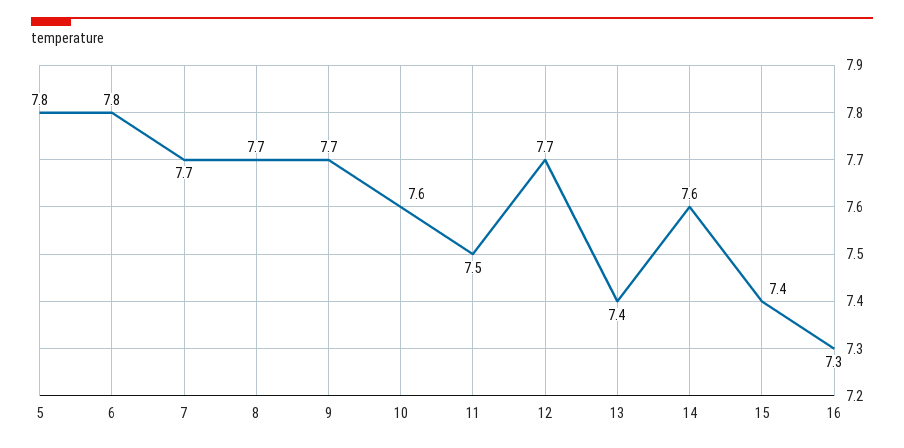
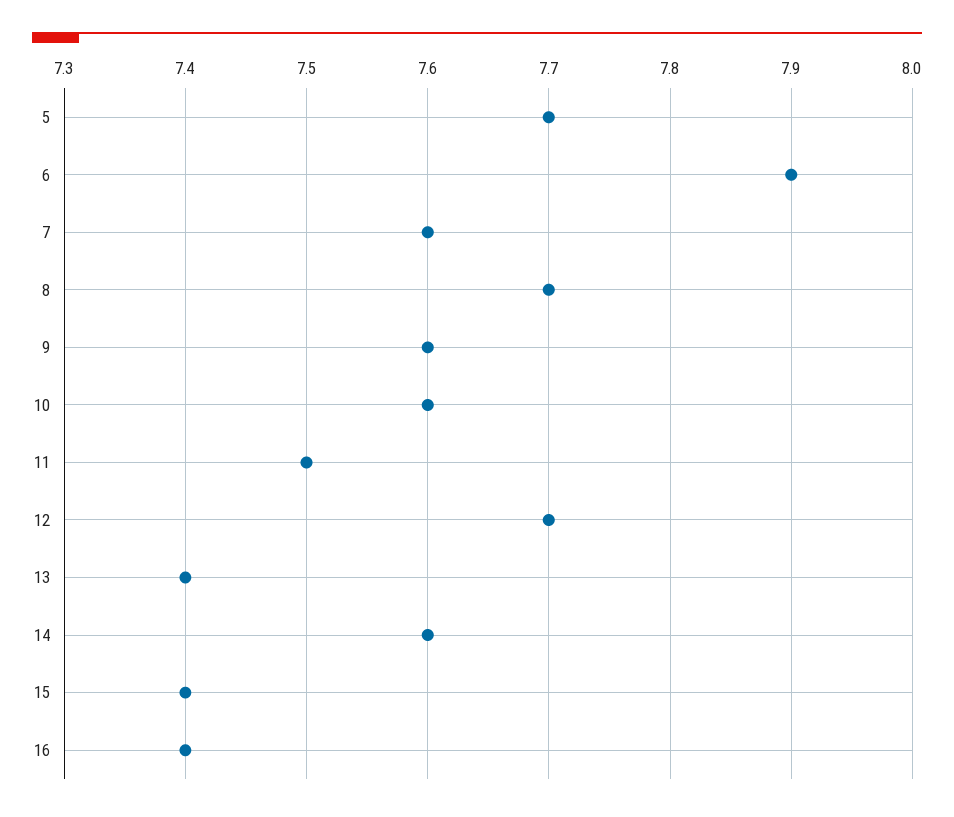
  {
-   "5": 7.8,
+   "5": 7.7,
-   "6": 7.8,
+   "6": 7.9,
-   "7": 7.7,
+   "7": 7.6,
    "8": 7.7,
-   "9": 7.7,
+   "9": 7.6,
    "10": 7.6,
    "11": 7.5,
    "12": 7.7,
    "13": 7.4,
    "14": 7.6,
    "15": 7.4,
-   "16": 7.3
+   "16": 7.4
  }

